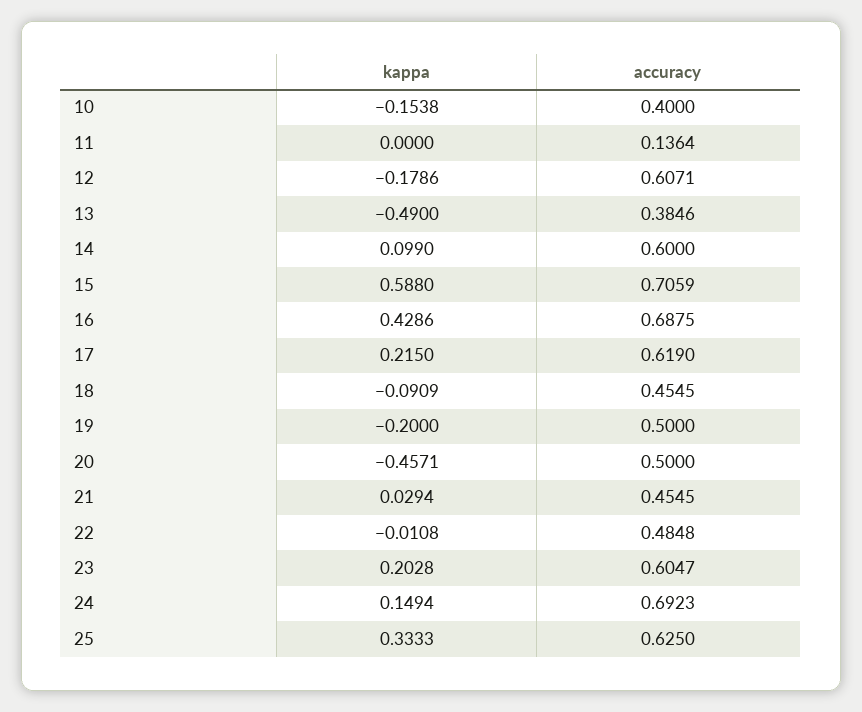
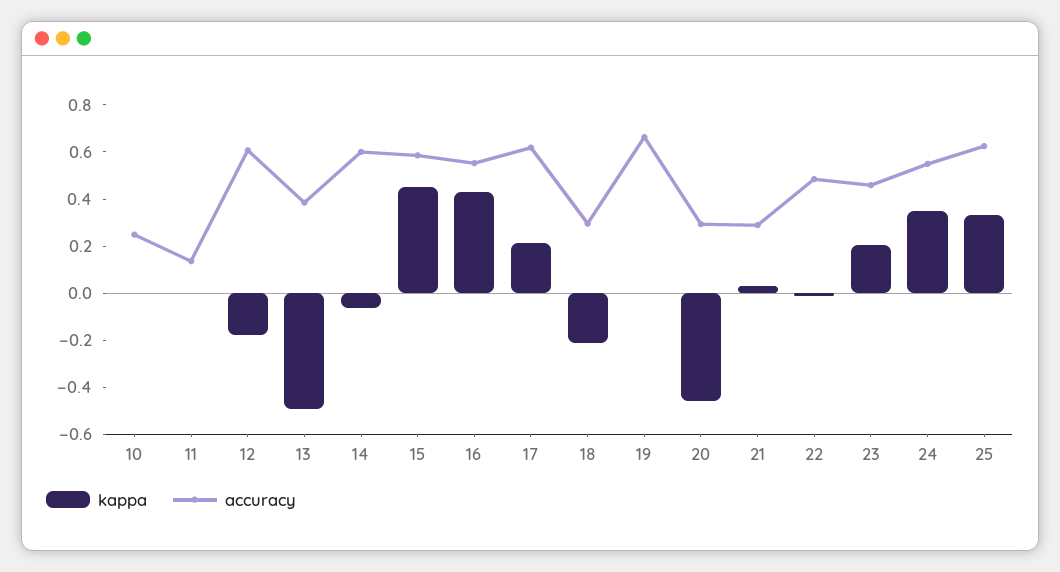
  {
    "kappa": {
-     "10": -0.1538,
+     "10": 0,
      "11": 0,
      "12": -0.1786,
      "13": -0.49,
-     "14": 0.099,
+     "14": -0.05,
-     "15": 0.588,
+     "15": 0.45,
      "16": 0.4286,
      "17": 0.215,
-     "18": -0.0909,
+     "18": -0.2,
-     "19": -0.2,
+     "19": 0,
      "20": -0.4571,
      "21": 0.0294,
      "22": -0.0108,
      "23": 0.2028,
-     "24": 0.1494,
+     "24": 0.35,
      "25": 0.3333
    },
    "accuracy": {
-     "10": 0.4,
+     "10": 0.25,
      "11": 0.1364,
      "12": 0.6071,
      "13": 0.3846,
      "14": 0.6,
-     "15": 0.7059,
+     "15": 0.6,
-     "16": 0.6875,
+     "16": 0.55,
      "17": 0.619,
-     "18": 0.4545,
+     "18": 0.3,
-     "19": 0.5,
+     "19": 0.65,
-     "20": 0.5,
+     "20": 0.3,
-     "21": 0.4545,
+     "21": 0.3,
      "22": 0.4848,
-     "23": 0.6047,
+     "23": 0.45,
-     "24": 0.6923,
+     "24": 0.55,
      "25": 0.625
    }
  }

